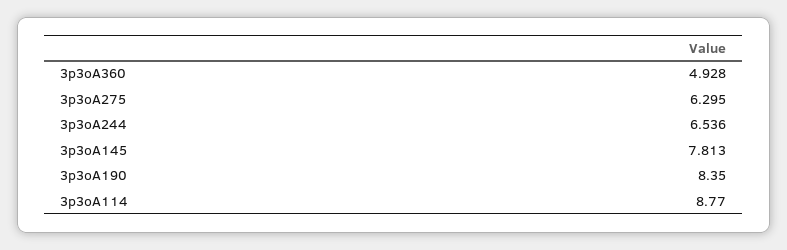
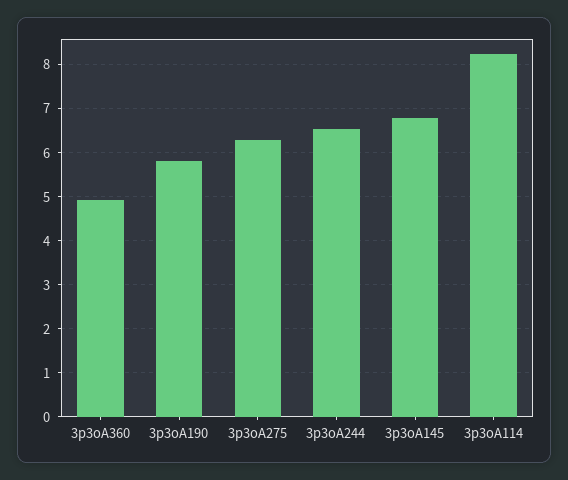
  {
    "3p3oA360": 4.928,
    "3p3oA275": 6.295,
    "3p3oA244": 6.536,
-   "3p3oA145": 7.813,
+   "3p3oA145": 6.8,
-   "3p3oA190": 8.35,
+   "3p3oA190": 5.8,
-   "3p3oA114": 8.77
+   "3p3oA114": 8.2
  }

